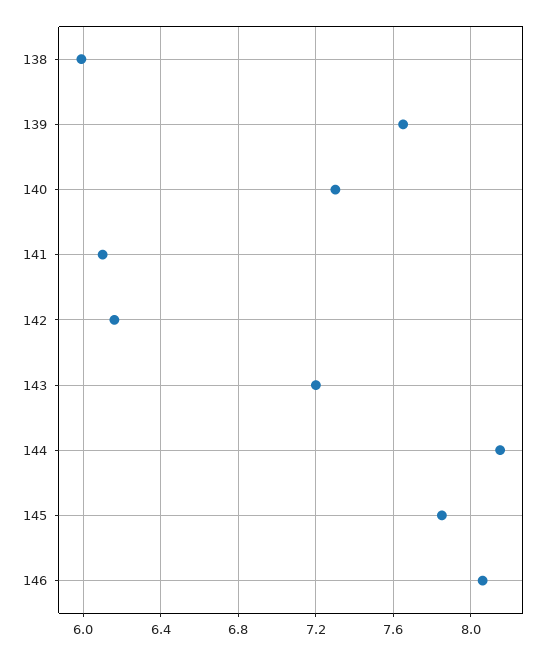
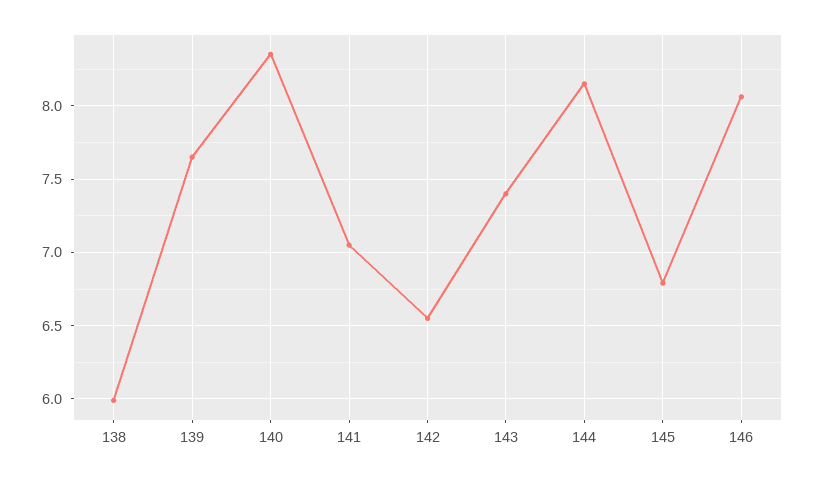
  {
    "138": 6,
    "139": 7.65,
-   "140": 7.3,
+   "140": 8.35,
-   "141": 6.1,
+   "141": 7.05,
-   "142": 6.15,
+   "142": 6.55,
-   "143": 7.2,
+   "143": 7.4,
    "144": 8.15,
-   "145": 7.85,
+   "145": 6.8,
    "146": 8.05
  }

